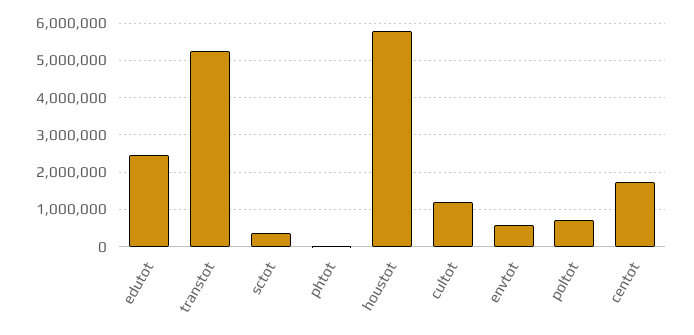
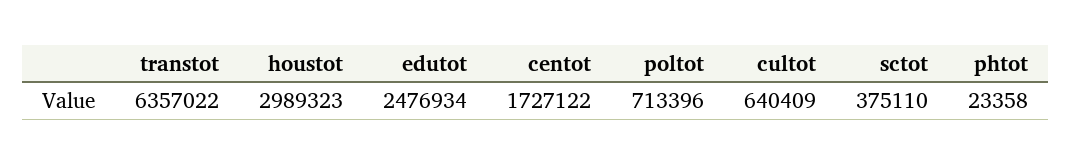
  {
    "edutot": 2476934,
-   "transtot": 5200000,
+   "transtot": 6357022,
    "sctot": 375110,
    "phtot": 23358,
-   "houstot": 5800000,
+   "houstot": 2989323,
-   "cultot": 1200000,
+   "cultot": 640409,
-   "envtot": 600000,
    "poltot": 713396,
    "centot": 1727122
  }

